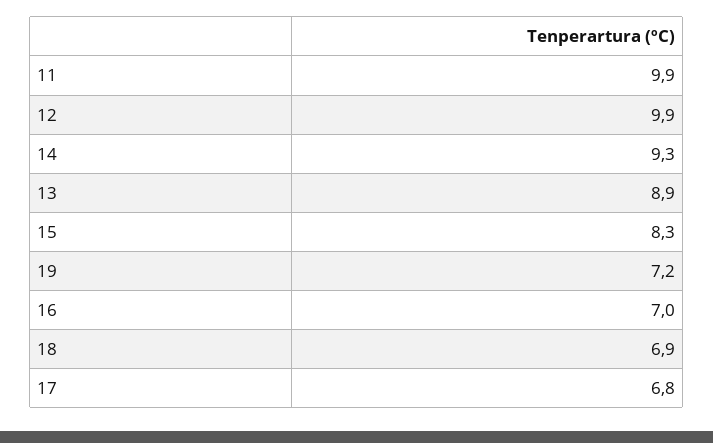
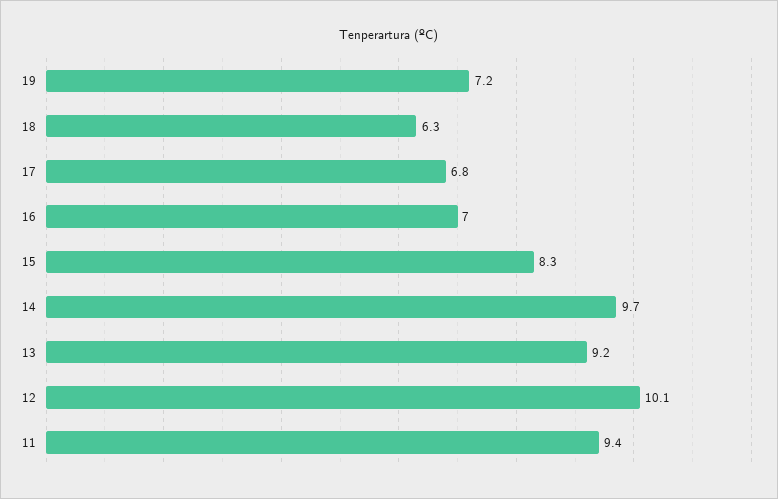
  {
-   "11": 9.9,
+   "11": 9.4,
-   "12": 9.9,
+   "12": 10.1,
-   "14": 9.3,
+   "14": 9.7,
-   "13": 8.9,
+   "13": 9.2,
    "15": 8.3,
    "19": 7.2,
    "16": 7,
-   "18": 6.9,
+   "18": 6.3,
    "17": 6.8
  }

